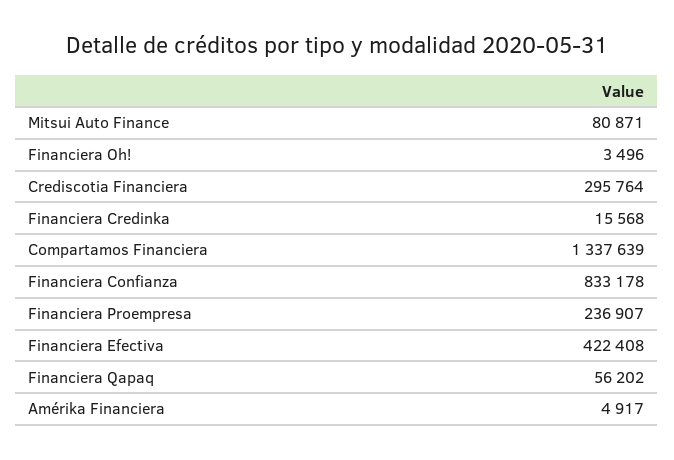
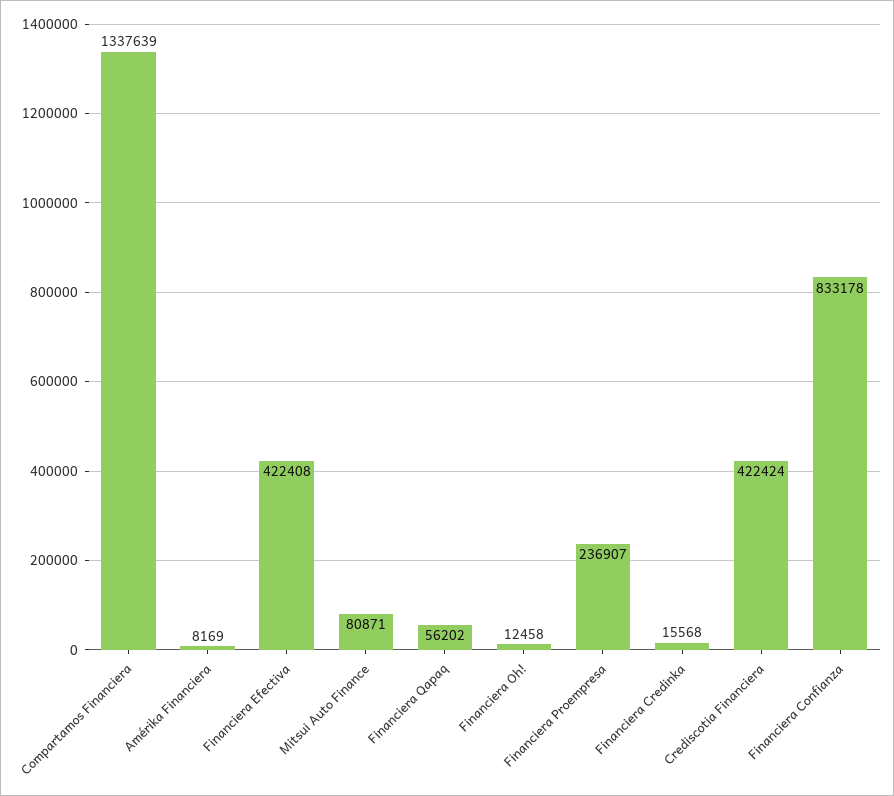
  {
    "Mitsui Auto Finance": 80871,
-   "Financiera Oh!": 3496,
+   "Financiera Oh!": 12458,
-   "Crediscotia Financiera": 295764,
+   "Crediscotia Financiera": 422424,
    "Financiera Credinka": 15568,
    "Compartamos Financiera": 1337639,
    "Financiera Confianza": 833178,
    "Financiera Proempresa": 236907,
    "Financiera Efectiva": 422408,
    "Financiera Qapaq": 56202,
-   "Amérika Financiera": 4917
+   "Amérika Financiera": 8169
  }

